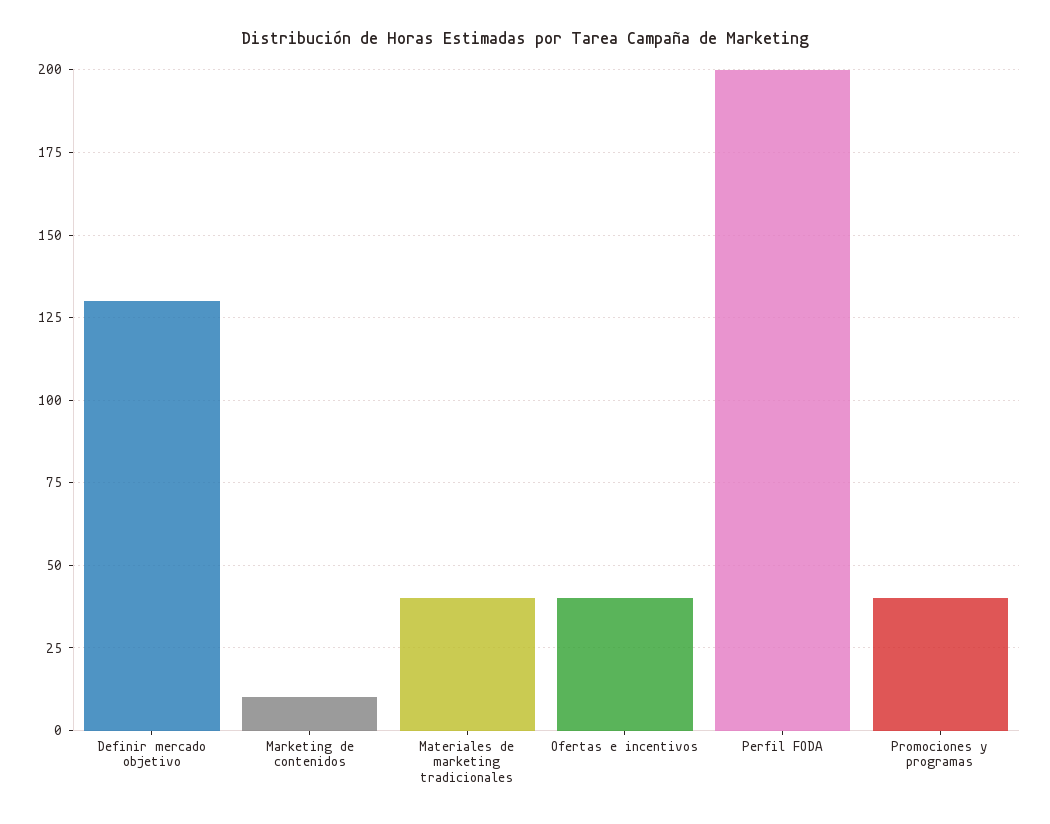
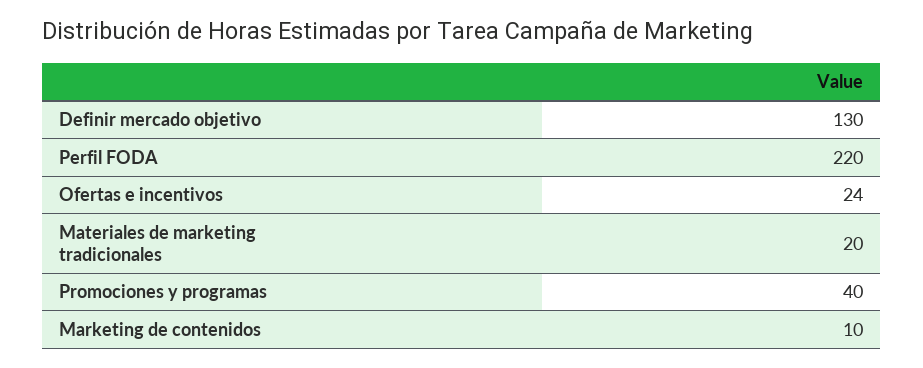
  {
    "Definir mercado objetivo": 130,
    "Marketing de contenidos": 10,
-   "Materiales de marketing tradicionales": 40,
+   "Materiales de marketing tradicionales": 20,
-   "Ofertas e incentivos": 40,
+   "Ofertas e incentivos": 24,
-   "Perfil FODA": 200,
+   "Perfil FODA": 220,
    "Promociones y programas": 40
  }

